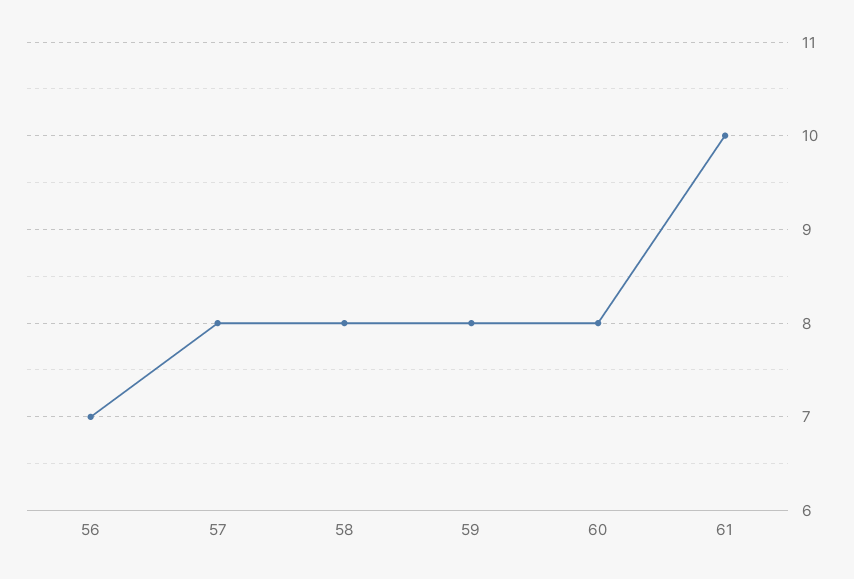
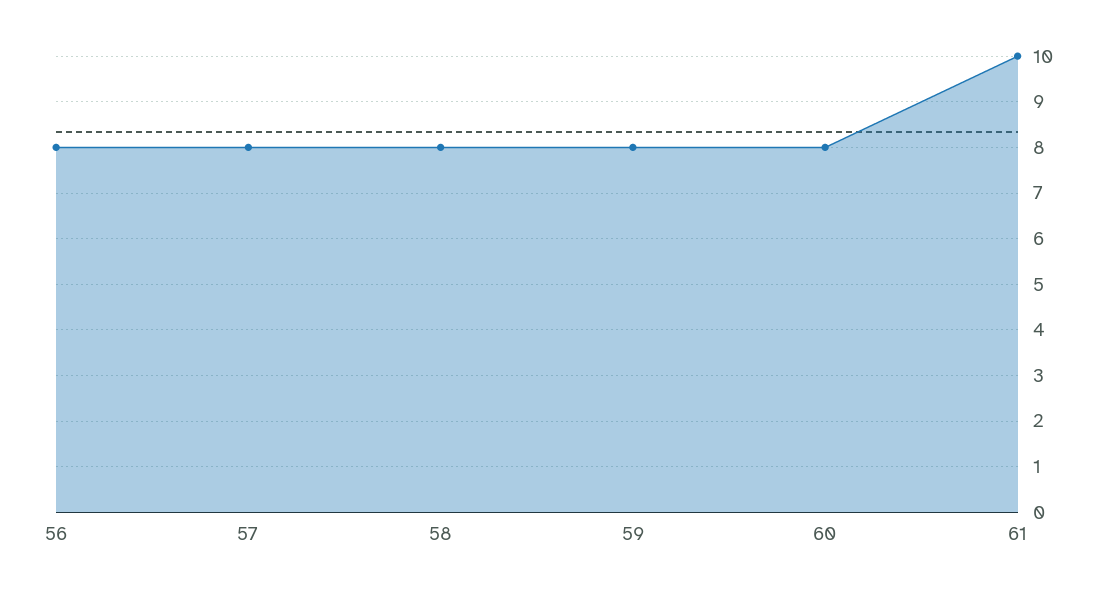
  {
-   "56": 7,
+   "56": 8,
    "57": 8,
    "58": 8,
    "59": 8,
    "60": 8,
    "61": 10
  }

